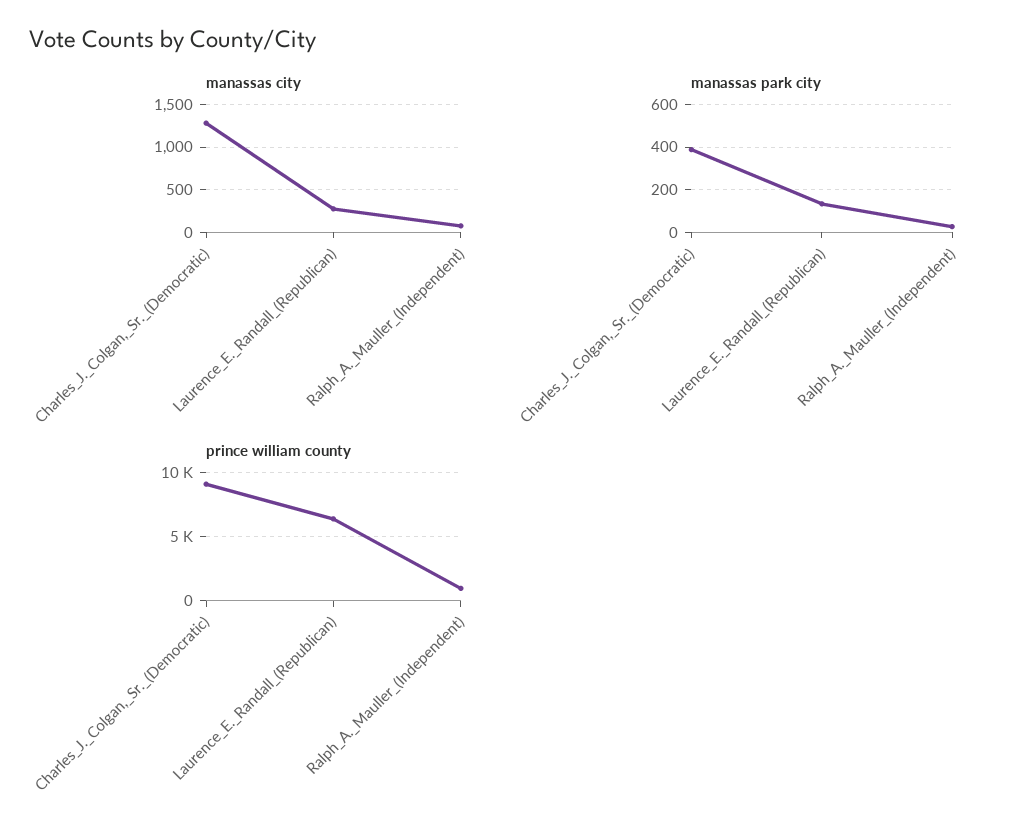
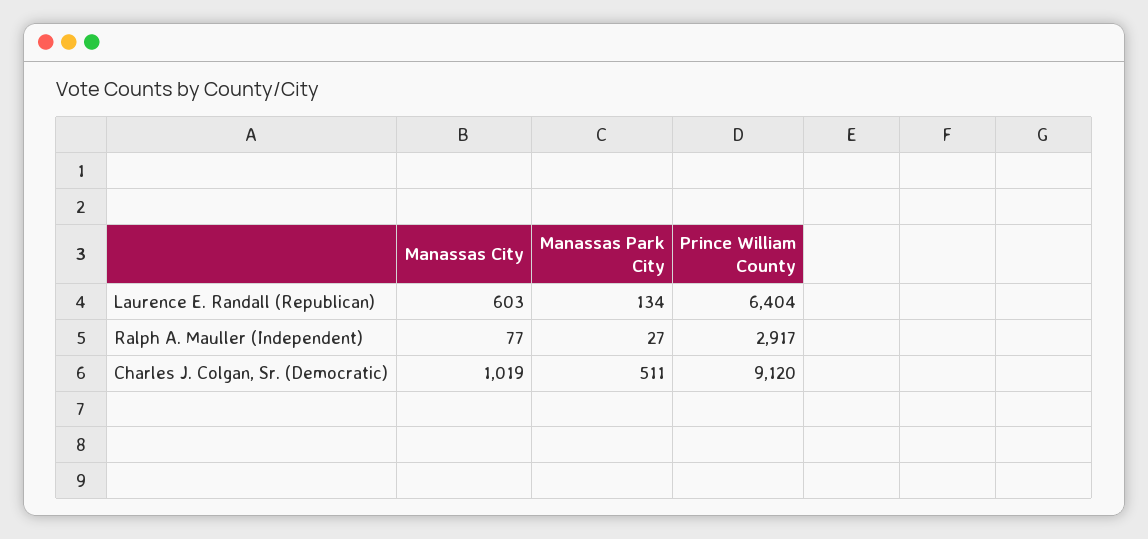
  {
    "manassas city": {
-     "Charles_J._Colgan,_Sr._(Democratic)": 1300,
+     "Charles_J._Colgan,_Sr._(Democratic)": 1019,
-     "Laurence_E._Randall_(Republican)": 300,
+     "Laurence_E._Randall_(Republican)": 603,
      "Ralph_A._Mauller_(Independent)": 77
    },
    "manassas park city": {
-     "Charles_J._Colgan,_Sr._(Democratic)": 400,
+     "Charles_J._Colgan,_Sr._(Democratic)": 511,
      "Laurence_E._Randall_(Republican)": 134,
      "Ralph_A._Mauller_(Independent)": 27
    },
    "prince william county": {
      "Charles_J._Colgan,_Sr._(Democratic)": 9120,
      "Laurence_E._Randall_(Republican)": 6404,
-     "Ralph_A._Mauller_(Independent)": 1000
+     "Ralph_A._Mauller_(Independent)": 2917
    }
  }

